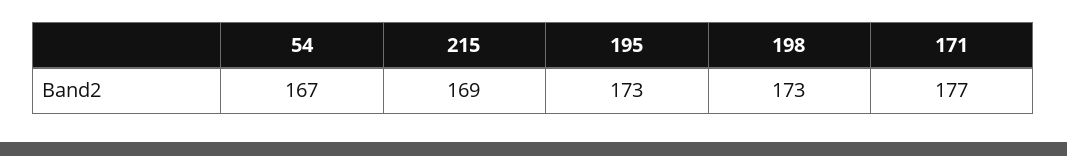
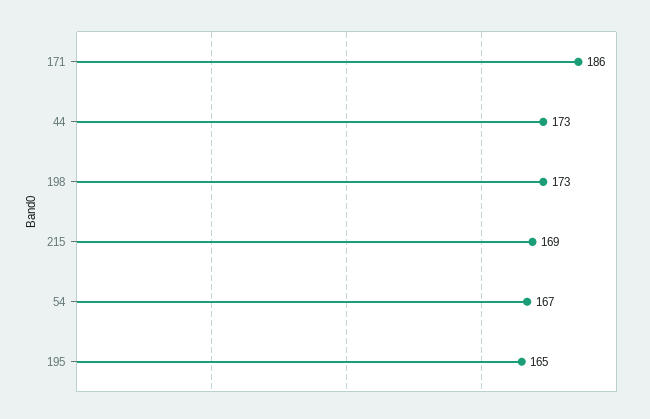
  {
    "54": 167,
    "215": 169,
-   "195": 173,
+   "195": 165,
    "198": 173,
-   "171": 177
+   "171": 186,
+   "44": 173
  }

